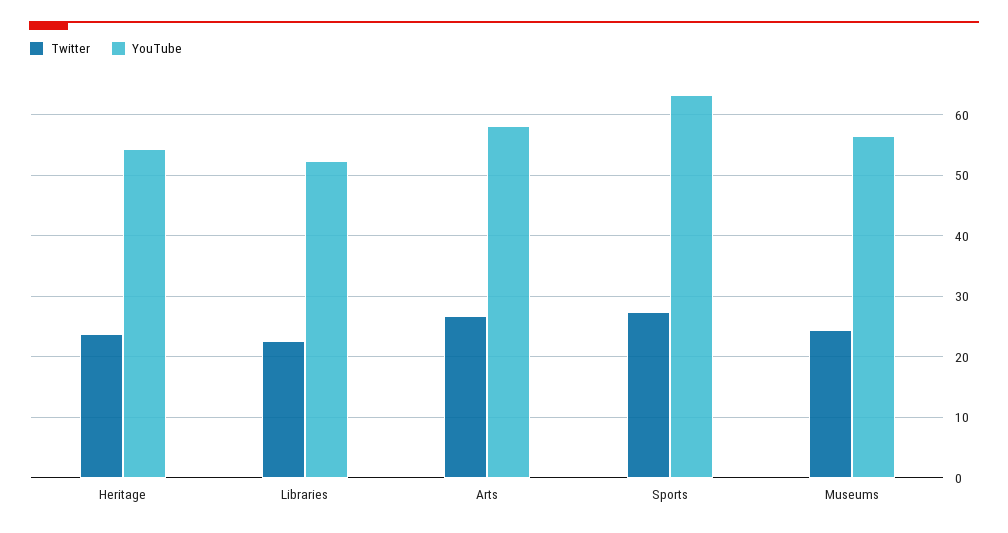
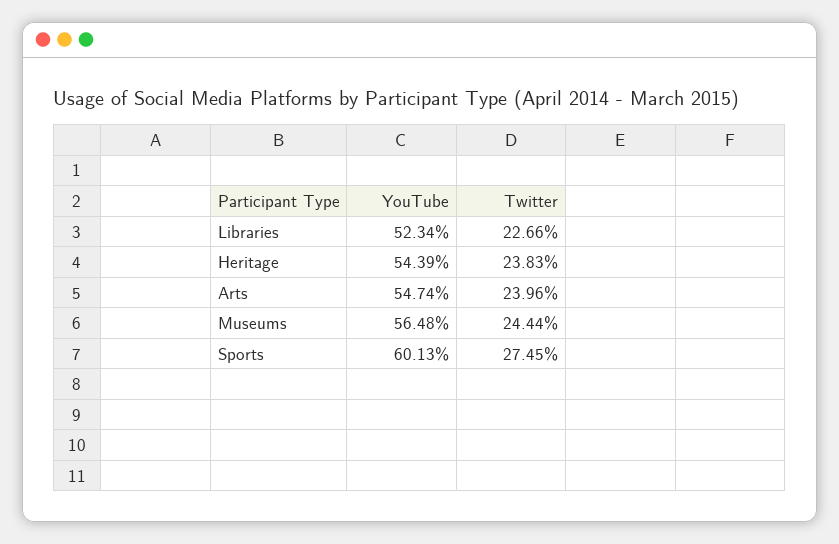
  {
    "Twitter": {
      "Heritage": 23.83,
      "Libraries": 22.66,
-     "Arts": 27,
+     "Arts": 23.96,
      "Sports": 27.45,
      "Museums": 24.44
    },
    "YouTube": {
      "Heritage": 54.39,
      "Libraries": 52.34,
-     "Arts": 58,
+     "Arts": 54.74,
-     "Sports": 63,
+     "Sports": 60.13,
      "Museums": 56.48
    }
  }

